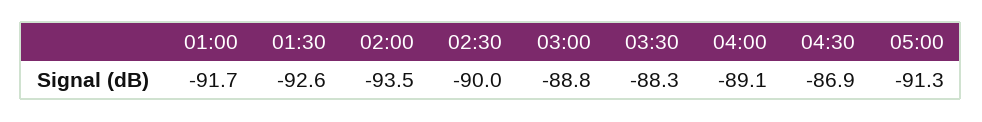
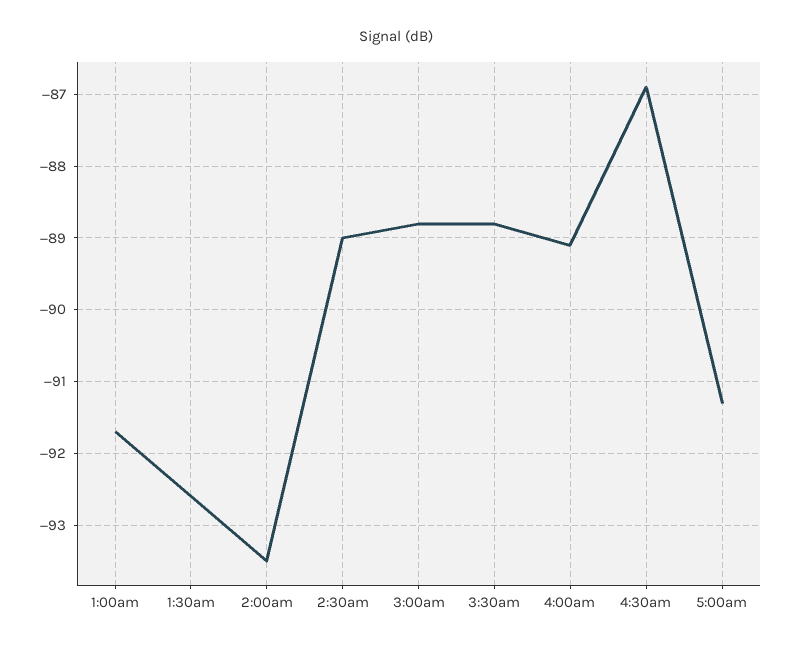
  {
    "01:00": -91.7,
    "01:30": -92.6,
    "02:00": -93.5,
-   "02:30": -90,
+   "02:30": -89,
    "03:00": -88.8,
-   "03:30": -88.3,
+   "03:30": -88.8,
    "04:00": -89.1,
    "04:30": -86.9,
    "05:00": -91.3
  }

